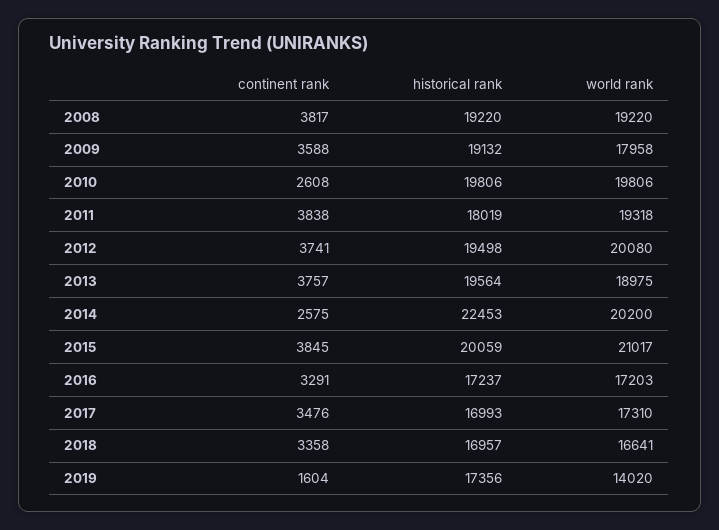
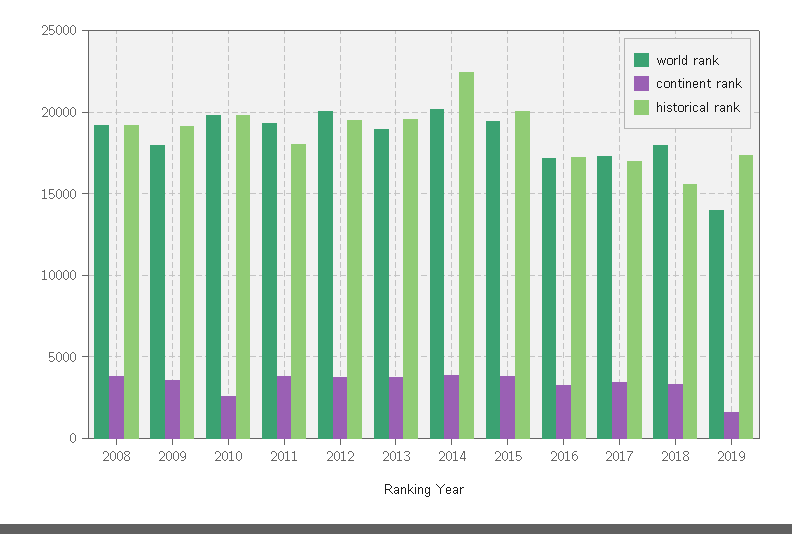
  {
    "continent rank": {
      "2008": 3817,
      "2009": 3588,
      "2010": 2608,
      "2011": 3838,
      "2012": 3741,
      "2013": 3757,
-     "2014": 2575,
+     "2014": 4000,
      "2015": 3845,
      "2016": 3291,
      "2017": 3476,
      "2018": 3358,
      "2019": 1604
    },
    "historical rank": {
      "2008": 19220,
      "2009": 19132,
      "2010": 19806,
      "2011": 18019,
      "2012": 19498,
      "2013": 19564,
      "2014": 22453,
      "2015": 20059,
      "2016": 17237,
      "2017": 16993,
-     "2018": 16957,
+     "2018": 15500,
      "2019": 17356
    },
    "world rank": {
      "2008": 19220,
      "2009": 17958,
      "2010": 19806,
      "2011": 19318,
      "2012": 20080,
      "2013": 18975,
      "2014": 20200,
-     "2015": 21017,
+     "2015": 19500,
      "2016": 17203,
      "2017": 17310,
-     "2018": 16641,
+     "2018": 18000,
      "2019": 14020
    }
  }

